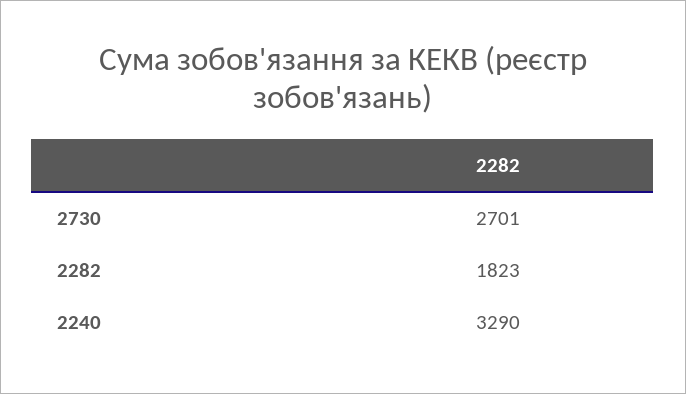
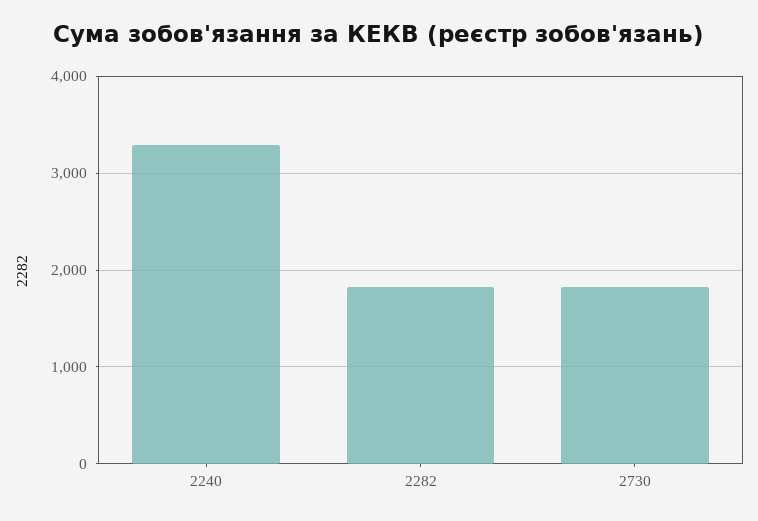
  {
-   "2730": 2701,
+   "2730": 1800,
    "2282": 1823,
    "2240": 3290
  }

